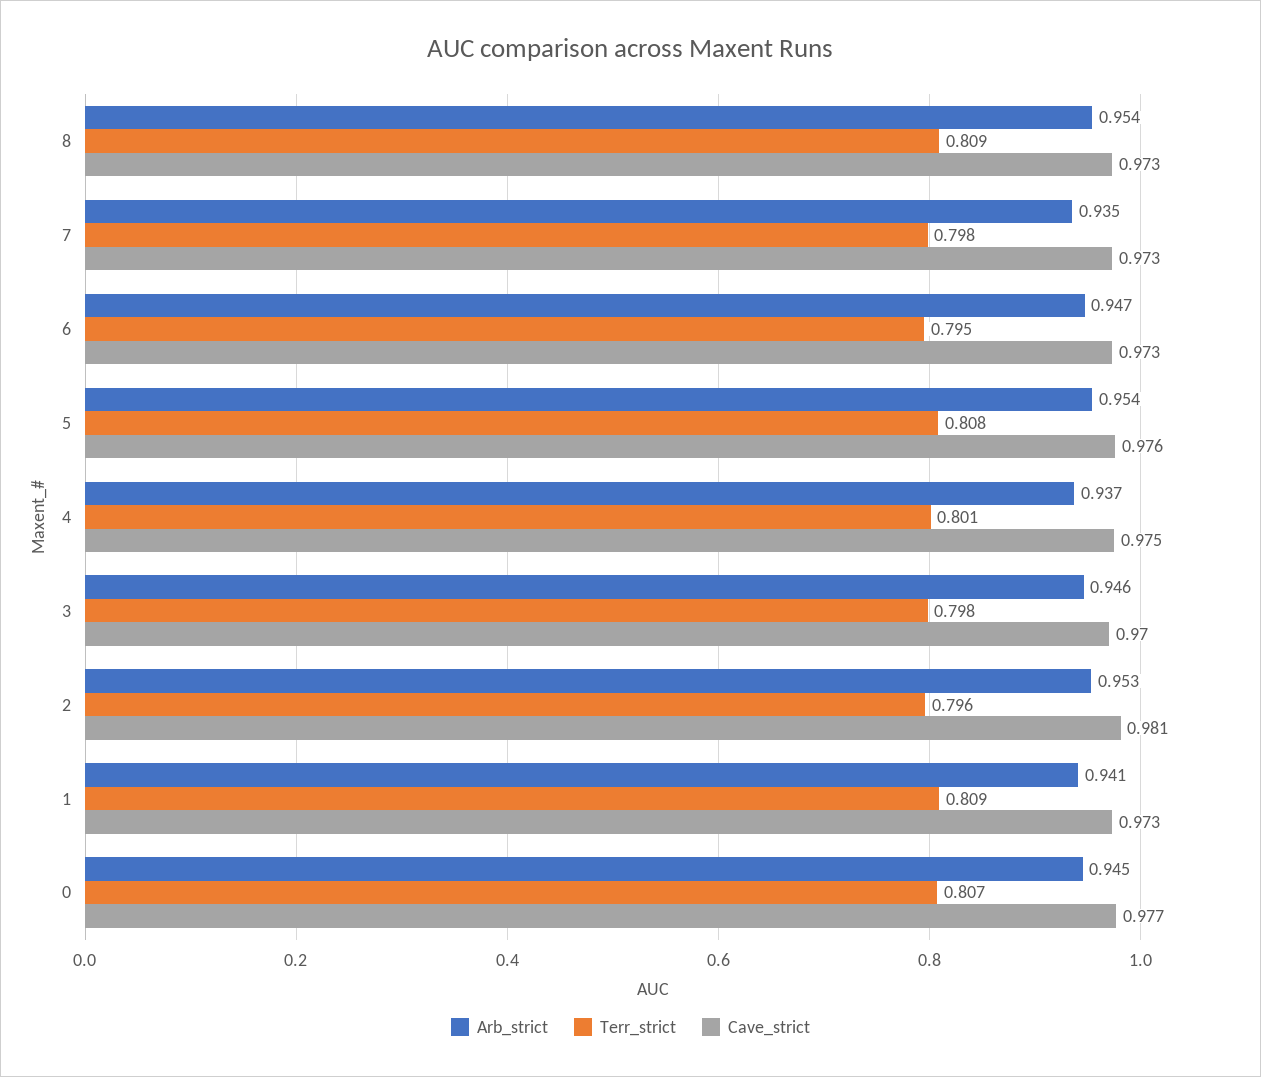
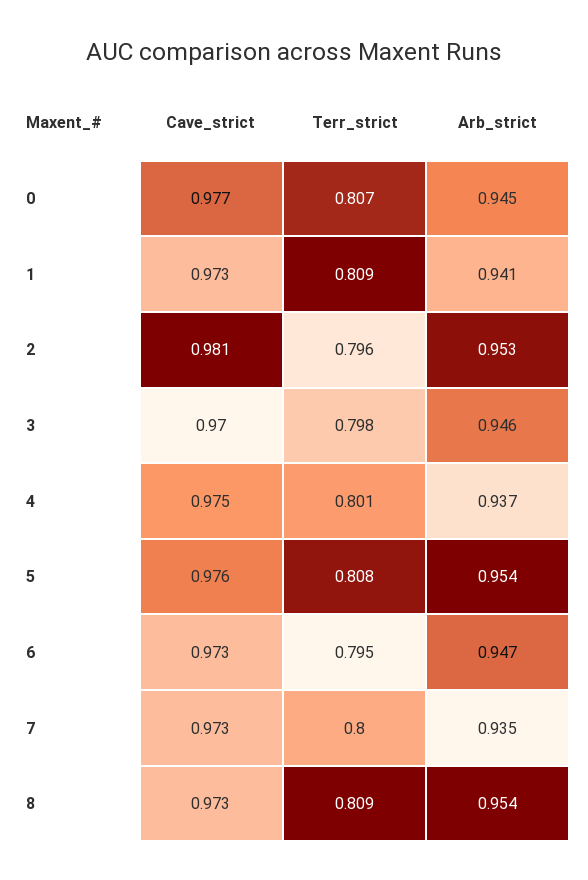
  {
    "Arb_strict": {
      "8": 0.954,
      "7": 0.935,
      "6": 0.947,
      "5": 0.954,
      "4": 0.937,
      "3": 0.946,
      "2": 0.953,
      "1": 0.941,
      "0": 0.945
    },
    "Terr_strict": {
      "8": 0.809,
-     "7": 0.798,
+     "7": 0.8,
      "6": 0.795,
      "5": 0.808,
      "4": 0.801,
      "3": 0.798,
      "2": 0.796,
      "1": 0.809,
      "0": 0.807
    },
    "Cave_strict": {
      "8": 0.973,
      "7": 0.973,
      "6": 0.973,
      "5": 0.976,
      "4": 0.975,
      "3": 0.97,
      "2": 0.981,
      "1": 0.973,
      "0": 0.977
    }
  }

